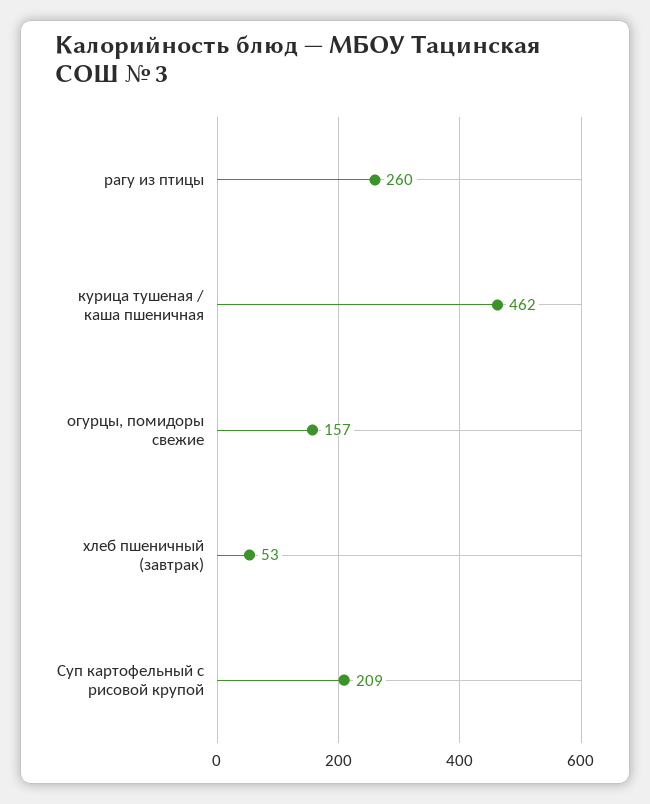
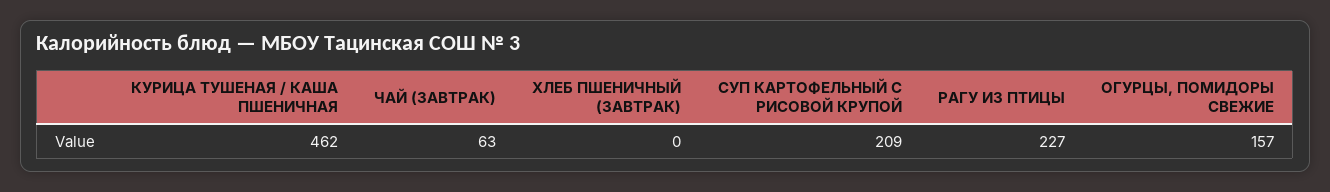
  {
-   "рагу из птицы": 260,
+   "рагу из птицы": 227,
    "курица тушеная / каша пшеничная": 462,
    "огурцы, помидоры свежие": 157,
-   "хлеб пшеничный (завтрак)": 53,
+   "хлеб пшеничный (завтрак)": 0,
-   "Суп картофельный с рисовой крупой": 209
+   "Суп картофельный с рисовой крупой": 209,
+   "ЧАЙ (ЗАВТРАК)": 63
  }

